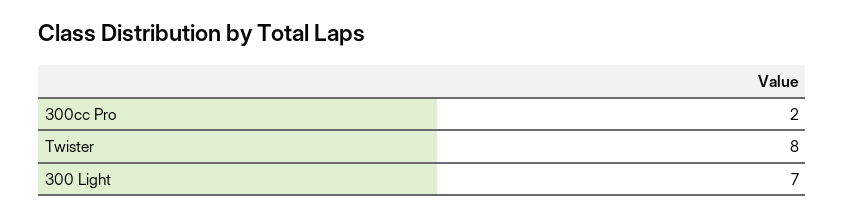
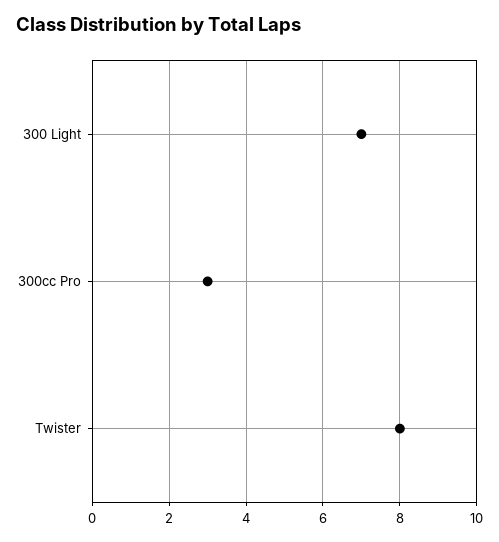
  {
-   "300cc Pro": 2,
+   "300cc Pro": 3,
    "Twister": 8,
    "300 Light": 7
  }

